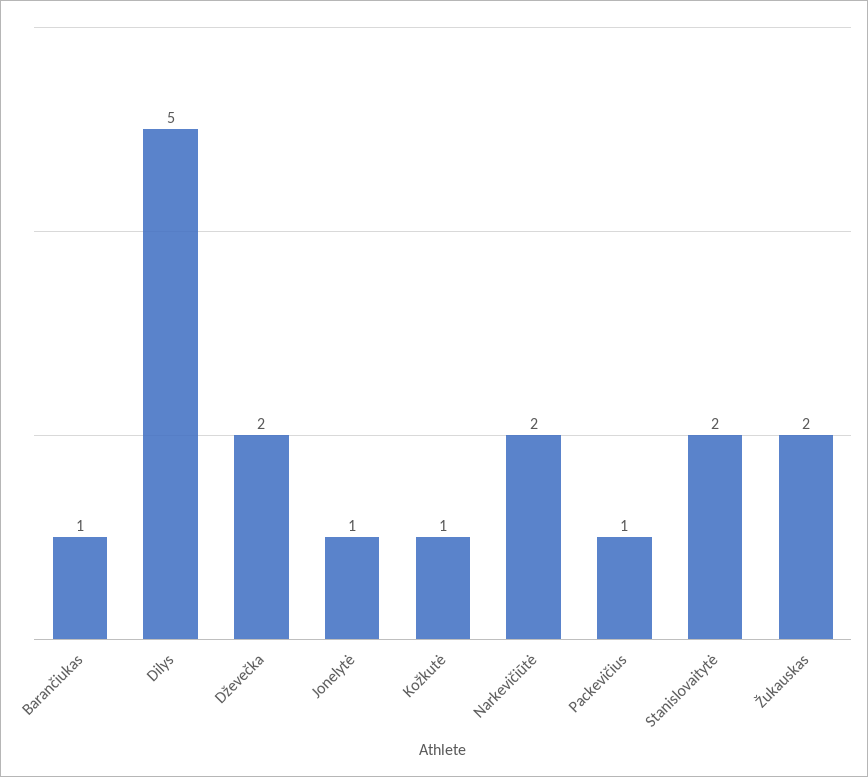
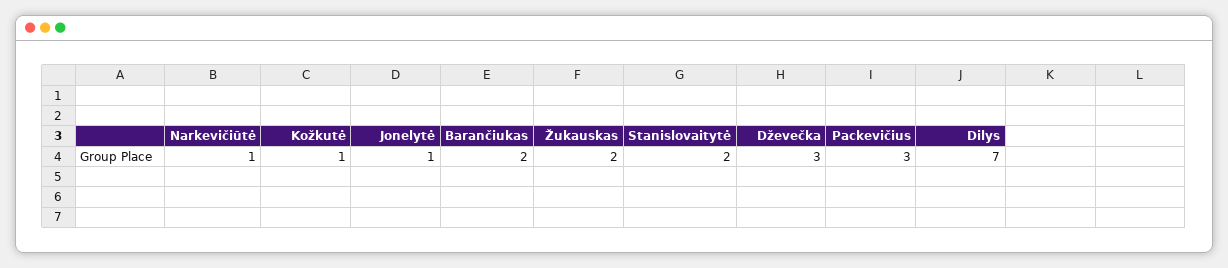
  {
-   "Barančiukas": 1,
+   "Barančiukas": 2,
-   "Dilys": 5,
+   "Dilys": 7,
-   "Dževečka": 2,
+   "Dževečka": 3,
    "Jonelytė": 1,
    "Kožkutė": 1,
-   "Narkevičiūtė": 2,
+   "Narkevičiūtė": 1,
-   "Packevičius": 1,
+   "Packevičius": 3,
    "Stanislovaitytė": 2,
    "Žukauskas": 2
  }

